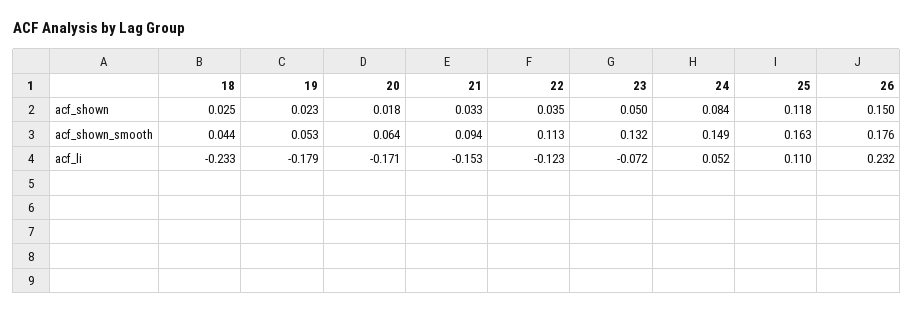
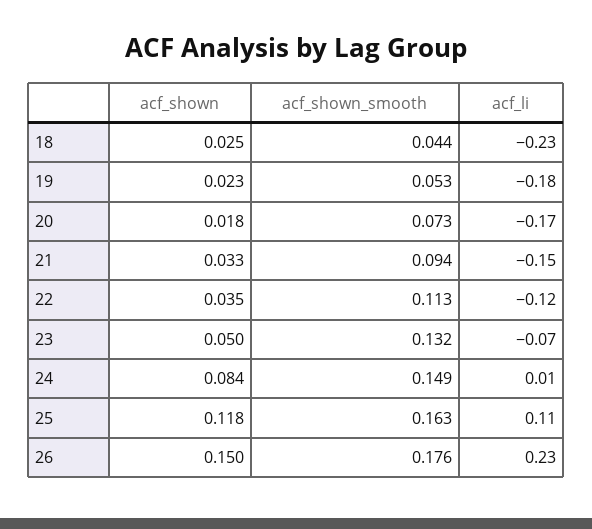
  {
    "18": {
      "acf_shown": 0.025,
      "acf_shown_smooth": 0.044,
      "acf_li": -0.233
    },
    "19": {
      "acf_shown": 0.023,
      "acf_shown_smooth": 0.053,
      "acf_li": -0.179
    },
    "20": {
      "acf_shown": 0.018,
-     "acf_shown_smooth": 0.064,
+     "acf_shown_smooth": 0.073,
      "acf_li": -0.171
    },
    "21": {
      "acf_shown": 0.033,
      "acf_shown_smooth": 0.094,
      "acf_li": -0.153
    },
    "22": {
      "acf_shown": 0.035,
      "acf_shown_smooth": 0.113,
      "acf_li": -0.123
    },
    "23": {
      "acf_shown": 0.05,
      "acf_shown_smooth": 0.132,
      "acf_li": -0.072
    },
    "24": {
      "acf_shown": 0.084,
      "acf_shown_smooth": 0.149,
-     "acf_li": 0.052
+     "acf_li": 0.01
    },
    "25": {
      "acf_shown": 0.118,
      "acf_shown_smooth": 0.163,
      "acf_li": 0.11
    },
    "26": {
      "acf_shown": 0.15,
      "acf_shown_smooth": 0.176,
      "acf_li": 0.232
    }
  }

